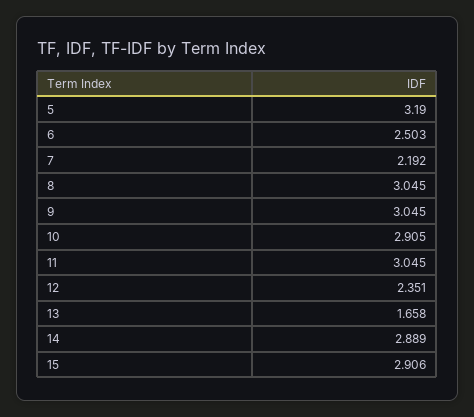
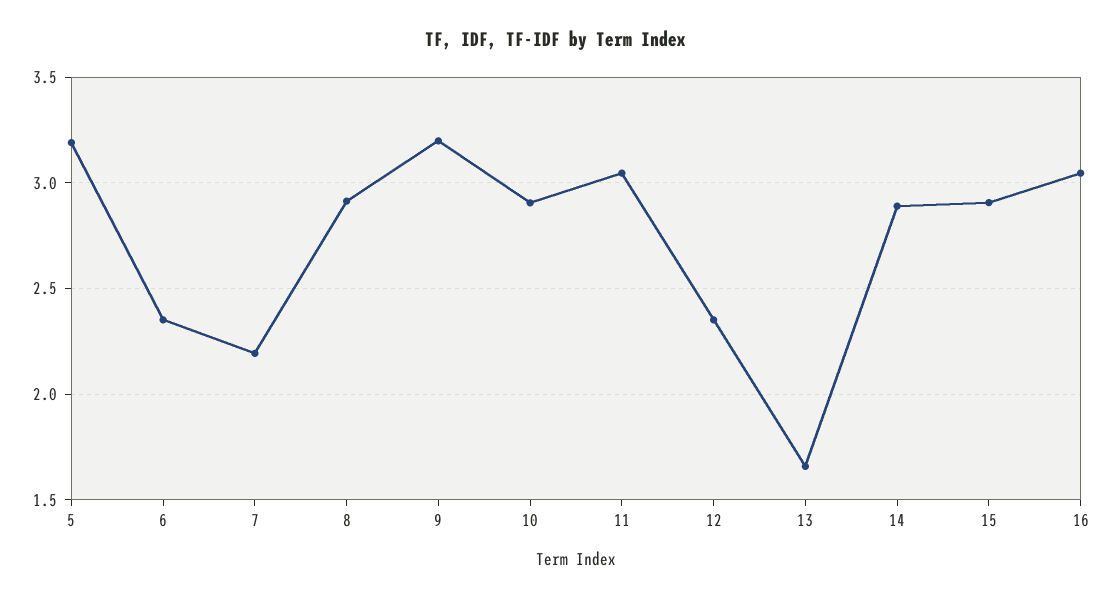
  {
    "5": 3.19,
-   "6": 2.503,
+   "6": 2.35,
    "7": 2.192,
-   "8": 3.045,
+   "8": 2.9,
-   "9": 3.045,
+   "9": 3.2,
    "10": 2.905,
    "11": 3.045,
    "12": 2.351,
    "13": 1.658,
    "14": 2.889,
-   "15": 2.906
+   "15": 2.906,
+   "16": 3.05
  }

